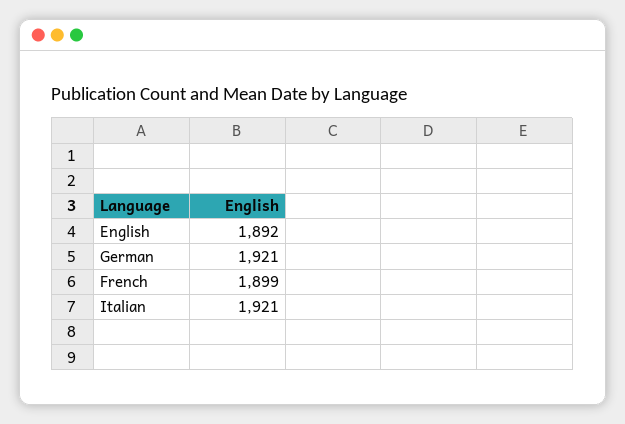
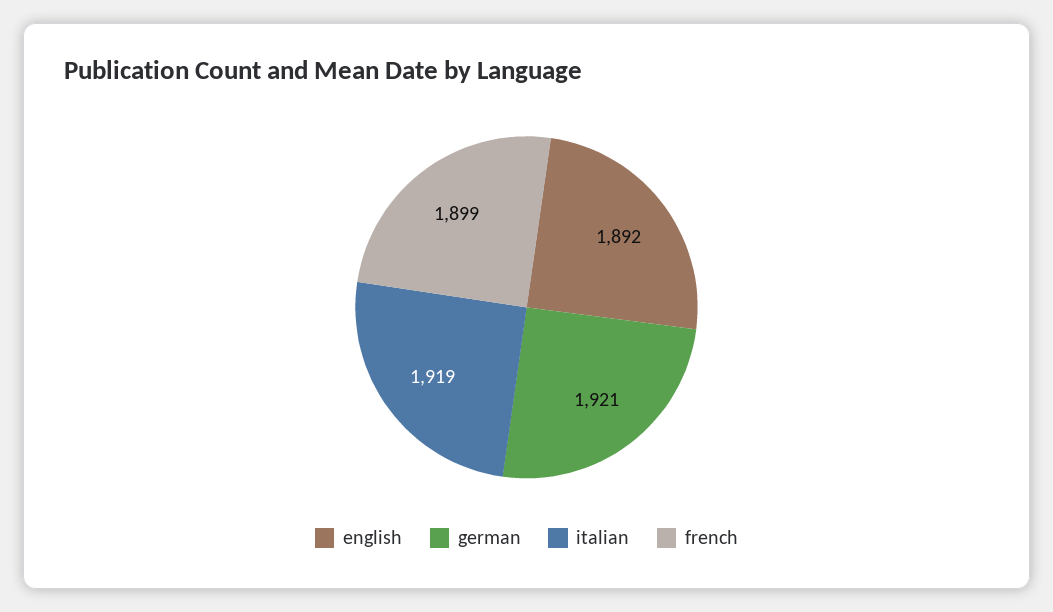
  {
    "English": 1892,
    "German": 1921,
    "French": 1899,
-   "Italian": 1921
+   "Italian": 1919
  }

